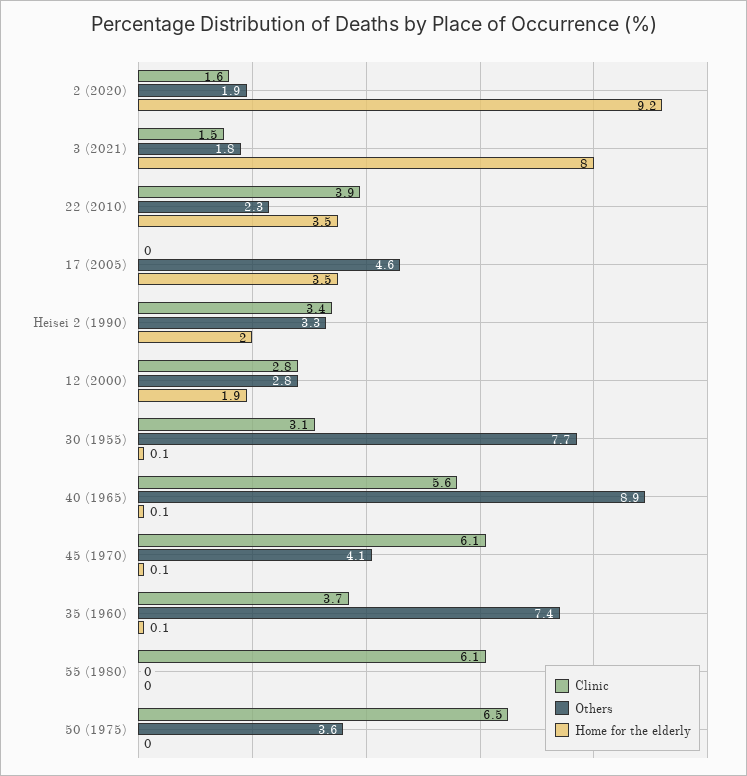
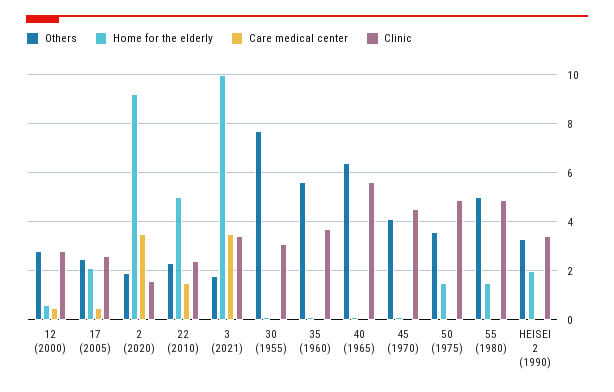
  {
    "Clinic": {
      "2 (2020)": 1.6,
-     "3 (2021)": 1.5,
+     "3 (2021)": 3.5,
-     "22 (2010)": 3.9,
+     "22 (2010)": 2.5,
-     "17 (2005)": 0,
+     "17 (2005)": 2.5,
      "Heisei 2 (1990)": 3.4,
      "12 (2000)": 2.8,
      "30 (1955)": 3.1,
      "40 (1965)": 5.6,
-     "45 (1970)": 6.1,
+     "45 (1970)": 4.5,
      "35 (1960)": 3.7,
-     "55 (1980)": 6.1,
+     "55 (1980)": 5,
-     "50 (1975)": 6.5
+     "50 (1975)": 5
    },
    "Others": {
      "2 (2020)": 1.9,
      "3 (2021)": 1.8,
      "22 (2010)": 2.3,
-     "17 (2005)": 4.6,
+     "17 (2005)": 2.5,
      "Heisei 2 (1990)": 3.3,
      "12 (2000)": 2.8,
      "30 (1955)": 7.7,
-     "40 (1965)": 8.9,
+     "40 (1965)": 6.5,
      "45 (1970)": 4.1,
-     "35 (1960)": 7.4,
+     "35 (1960)": 5.5,
-     "55 (1980)": 0,
+     "55 (1980)": 5,
      "50 (1975)": 3.6
    },
    "Home for the elderly": {
      "2 (2020)": 9.2,
-     "3 (2021)": 8,
+     "3 (2021)": 10,
-     "22 (2010)": 3.5,
+     "22 (2010)": 5,
-     "17 (2005)": 3.5,
+     "17 (2005)": 2,
      "Heisei 2 (1990)": 2,
-     "12 (2000)": 1.9,
+     "12 (2000)": 0.5,
      "30 (1955)": 0.1,
      "40 (1965)": 0.1,
      "45 (1970)": 0.1,
      "35 (1960)": 0.1,
-     "55 (1980)": 0,
+     "55 (1980)": 1.5,
-     "50 (1975)": 0
+     "50 (1975)": 1.5
-   }
+   },
+   "Care medical center": {
+     "12 (2000)": 0.5,
+     "17 (2005)": 0.5,
+     "2 (2020)": 3.5,
+     "22 (2010)": 1.5,
+     "3 (2021)": 3.5,
+     "30 (1955)": 0,
+     "35 (1960)": 0,
+     "40 (1965)": 0,
+     "45 (1970)": 0,
+     "50 (1975)": 0,
+     "55 (1980)": 0,
+     "Heisei 2 (1990)": 0
+   }
  }

